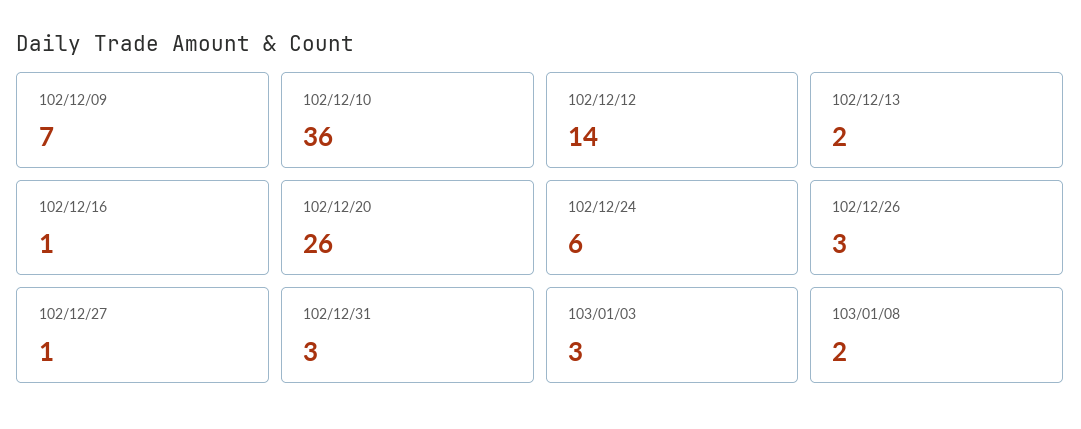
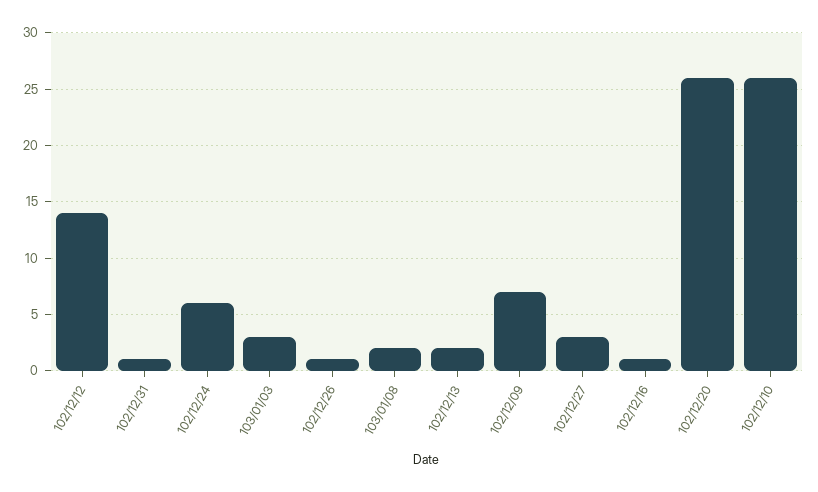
  {
    "102/12/09": 7,
-   "102/12/10": 36,
+   "102/12/10": 26,
    "102/12/12": 14,
    "102/12/13": 2,
    "102/12/16": 1,
    "102/12/20": 26,
    "102/12/24": 6,
-   "102/12/26": 3,
+   "102/12/26": 1,
-   "102/12/27": 1,
+   "102/12/27": 3,
-   "102/12/31": 3,
+   "102/12/31": 1,
    "103/01/03": 3,
    "103/01/08": 2
  }

